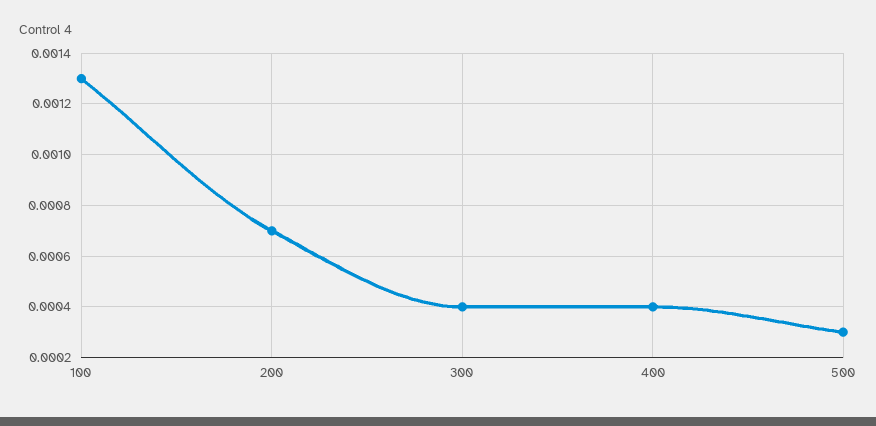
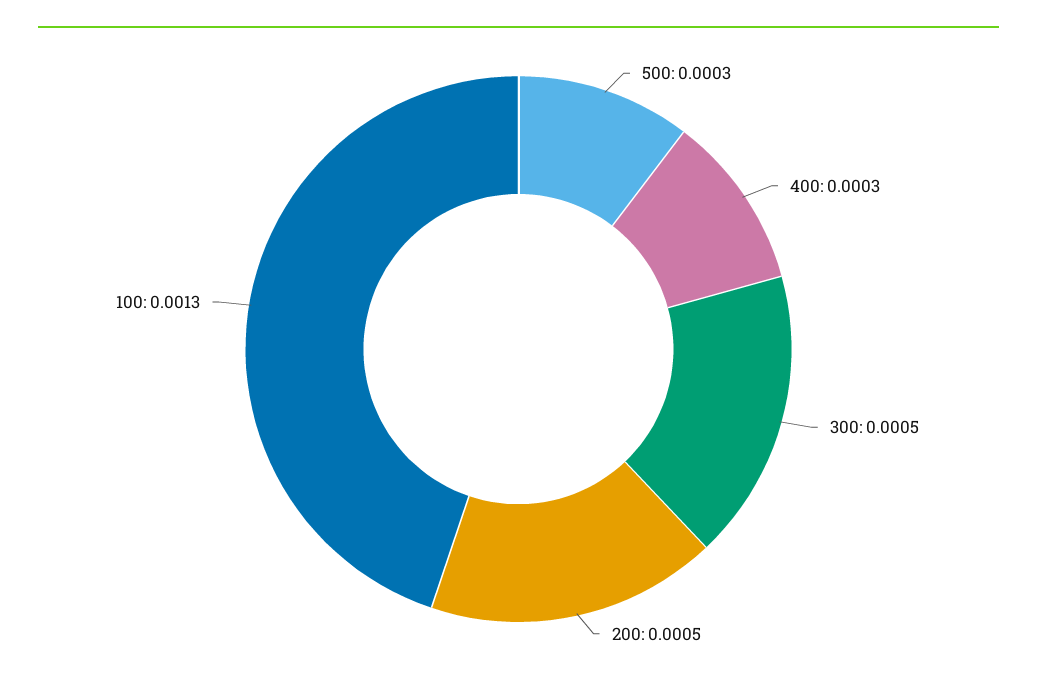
  {
    "100": 0.0013,
-   "200": 0.0007,
+   "200": 0.0005,
-   "300": 0.0004,
+   "300": 0.0005,
-   "400": 0.0004,
+   "400": 0.0003,
    "500": 0.0003
  }

